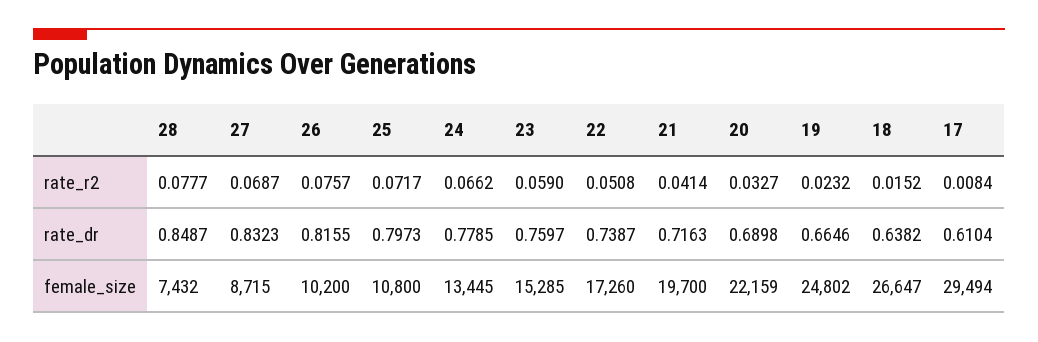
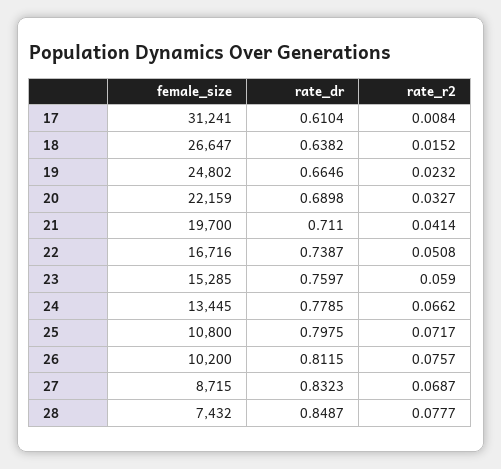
  {
    "28": {
      "rate_r2": 0.0777,
      "rate_dr": 0.8487,
      "female_size": 7432
    },
    "27": {
      "rate_r2": 0.0687,
      "rate_dr": 0.8323,
      "female_size": 8715
    },
    "26": {
      "rate_r2": 0.0757,
-     "rate_dr": 0.8155,
+     "rate_dr": 0.8115,
      "female_size": 10200
    },
    "25": {
      "rate_r2": 0.0717,
-     "rate_dr": 0.7973,
+     "rate_dr": 0.7975,
      "female_size": 10800
    },
    "24": {
      "rate_r2": 0.0662,
      "rate_dr": 0.7785,
      "female_size": 13445
    },
    "23": {
      "rate_r2": 0.059,
      "rate_dr": 0.7597,
      "female_size": 15285
    },
    "22": {
      "rate_r2": 0.0508,
      "rate_dr": 0.7387,
-     "female_size": 17260
+     "female_size": 16716
    },
    "21": {
      "rate_r2": 0.0414,
-     "rate_dr": 0.7163,
+     "rate_dr": 0.711,
      "female_size": 19700
    },
    "20": {
      "rate_r2": 0.0327,
      "rate_dr": 0.6898,
      "female_size": 22159
    },
    "19": {
      "rate_r2": 0.0232,
      "rate_dr": 0.6646,
      "female_size": 24802
    },
    "18": {
      "rate_r2": 0.0152,
      "rate_dr": 0.6382,
      "female_size": 26647
    },
    "17": {
      "rate_r2": 0.0084,
      "rate_dr": 0.6104,
-     "female_size": 29494
+     "female_size": 31241
    }
  }

